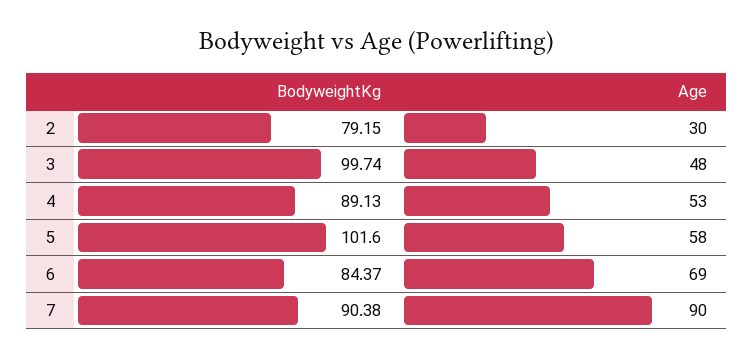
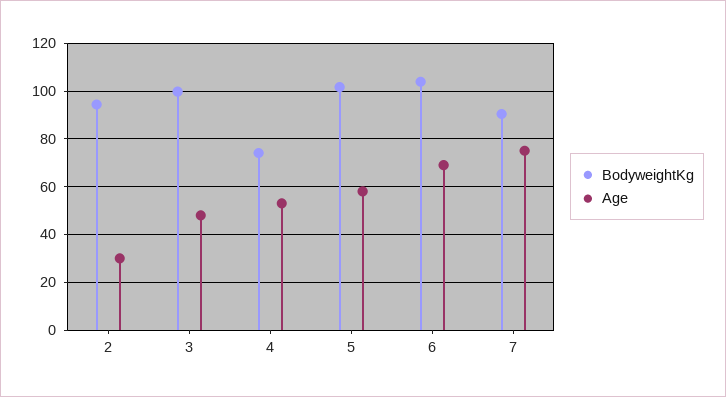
  {
    "BodyweightKg": {
-     "2": 79.15,
+     "2": 95,
      "3": 99.74,
-     "4": 89.13,
+     "4": 75,
      "5": 101.6,
-     "6": 84.37,
+     "6": 105,
      "7": 90.38
    },
    "Age": {
      "2": 30,
      "3": 48,
      "4": 53,
      "5": 58,
      "6": 69,
-     "7": 90
+     "7": 75
    }
  }

